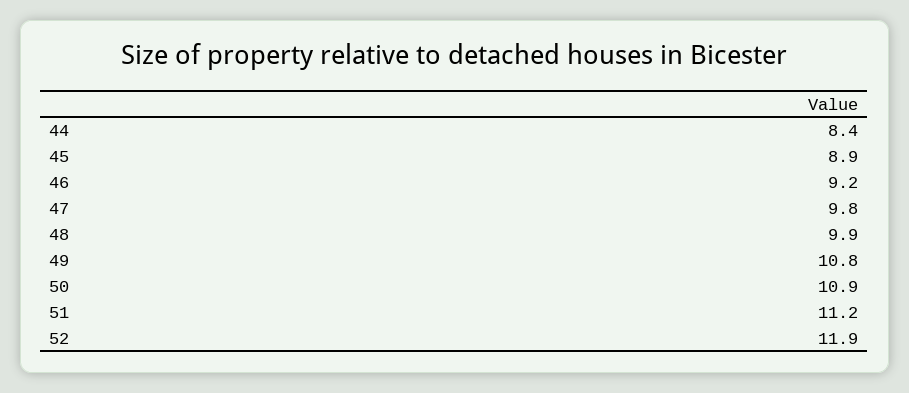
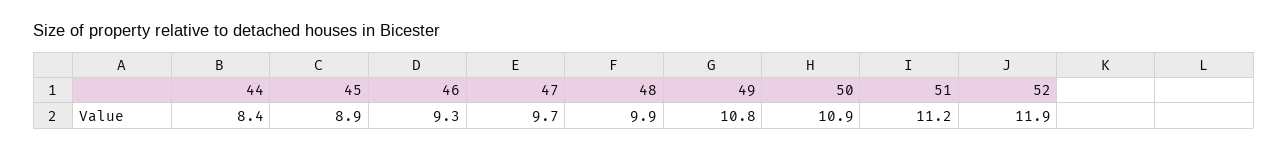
  {
    "44": 8.4,
    "45": 8.9,
-   "46": 9.2,
+   "46": 9.3,
-   "47": 9.8,
+   "47": 9.7,
    "48": 9.9,
    "49": 10.8,
    "50": 10.9,
    "51": 11.2,
    "52": 11.9
  }

